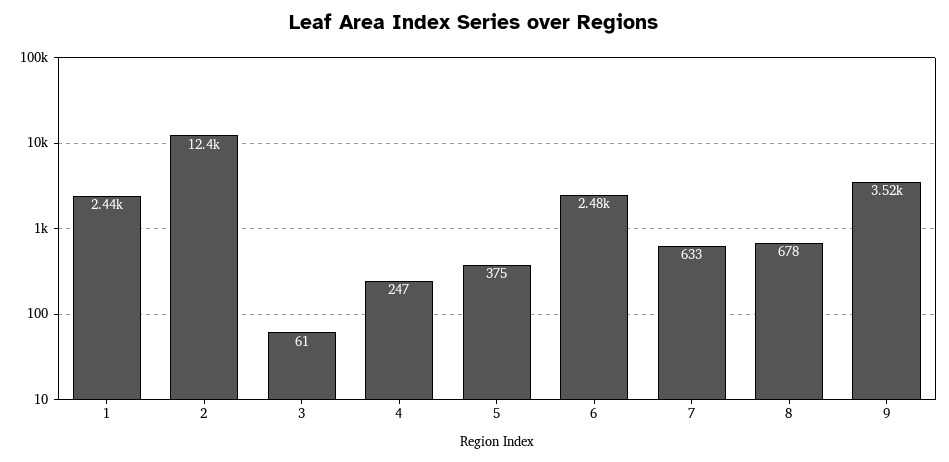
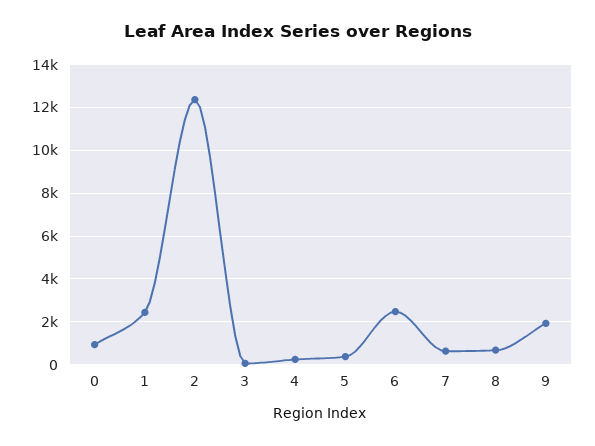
  {
    "1": 2440,
    "2": 12400,
    "3": 61,
    "4": 247,
    "5": 375,
    "6": 2480,
    "7": 633,
    "8": 678,
-   "9": 3520
+   "9": 2000,
+   "0": 1000
  }

